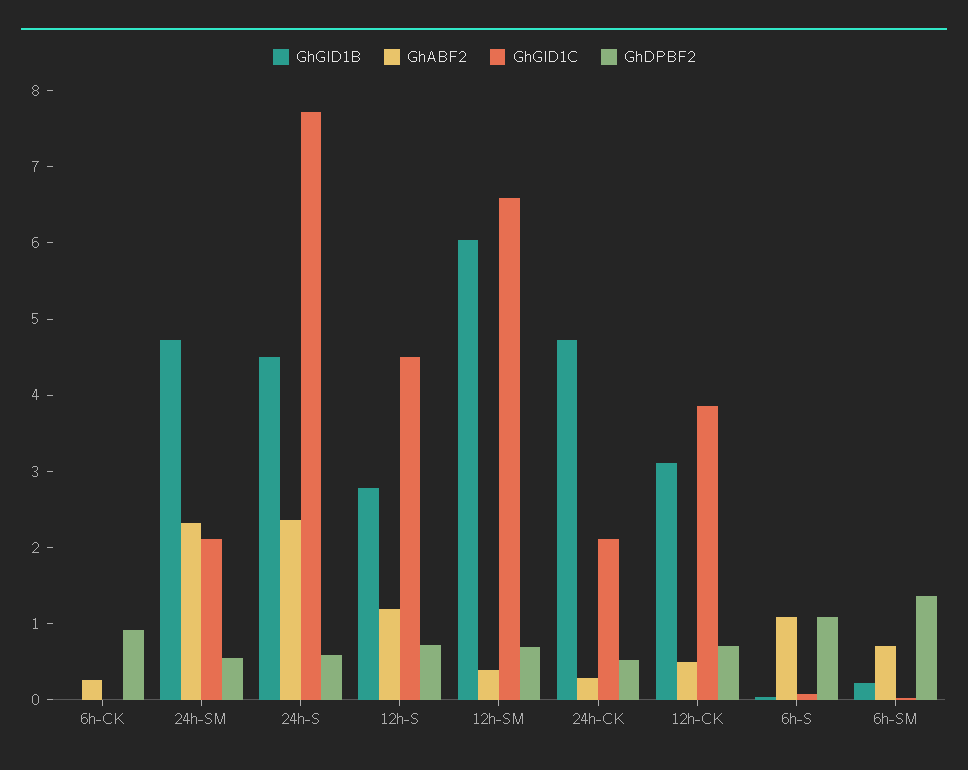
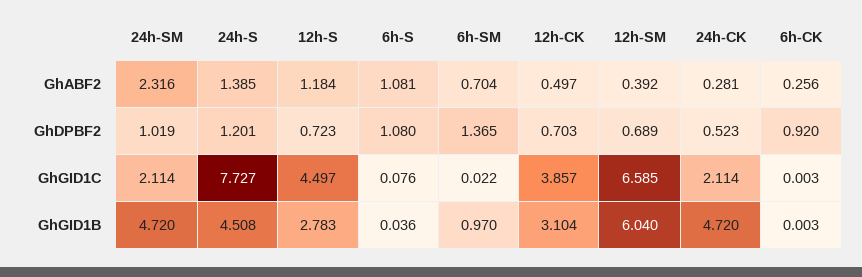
  {
    "GhGID1B": {
      "6h-CK": 0.003,
      "24h-SM": 4.72,
      "24h-S": 4.508,
      "12h-S": 2.783,
      "12h-SM": 6.04,
      "24h-CK": 4.72,
      "12h-CK": 3.104,
      "6h-S": 0.036,
-     "6h-SM": 0.2
+     "6h-SM": 0.97
    },
    "GhABF2": {
      "6h-CK": 0.256,
      "24h-SM": 2.316,
-     "24h-S": 2.4,
+     "24h-S": 1.385,
      "12h-S": 1.184,
      "12h-SM": 0.392,
      "24h-CK": 0.281,
      "12h-CK": 0.497,
      "6h-S": 1.081,
      "6h-SM": 0.704
    },
    "GhGID1C": {
      "6h-CK": 0.003,
      "24h-SM": 2.114,
      "24h-S": 7.727,
      "12h-S": 4.497,
      "12h-SM": 6.585,
      "24h-CK": 2.114,
      "12h-CK": 3.857,
      "6h-S": 0.076,
      "6h-SM": 0.022
    },
    "GhDPBF2": {
      "6h-CK": 0.92,
-     "24h-SM": 0.6,
+     "24h-SM": 1.019,
-     "24h-S": 0.6,
+     "24h-S": 1.201,
      "12h-S": 0.723,
      "12h-SM": 0.689,
      "24h-CK": 0.523,
      "12h-CK": 0.703,
      "6h-S": 1.08,
      "6h-SM": 1.365
    }
  }

